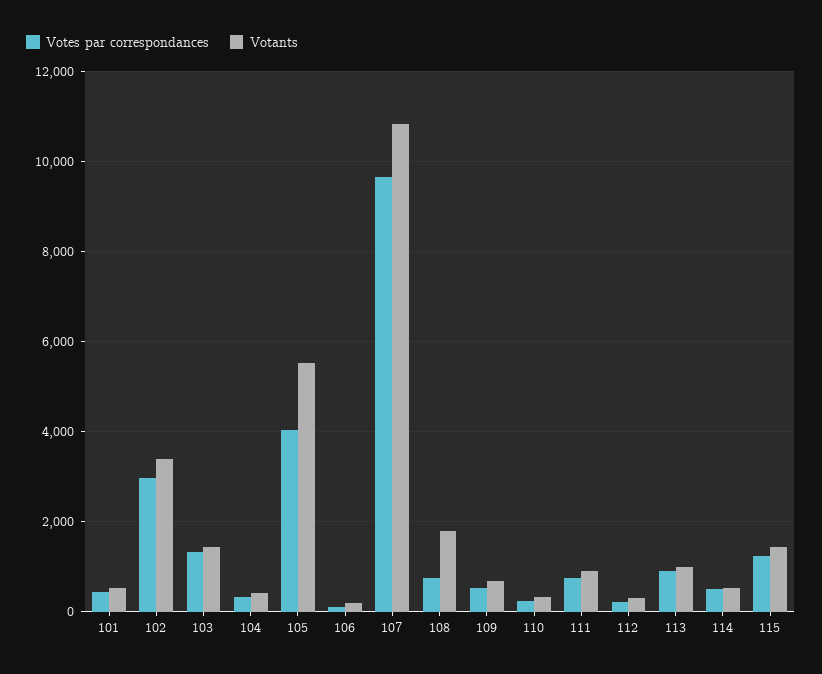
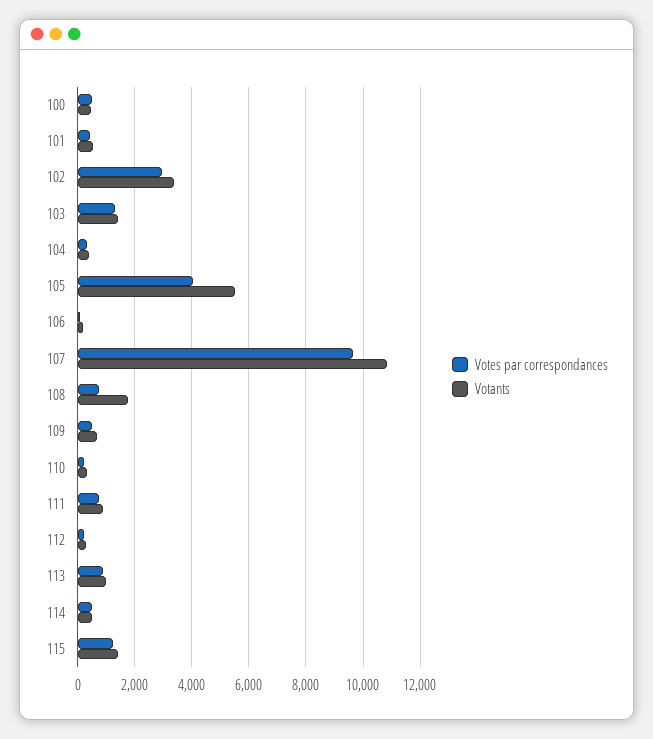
  {
    "Votes par correspondances": {
      "101": 400,
      "102": 3000,
      "103": 1400,
      "104": 400,
      "105": 4000,
      "106": 0,
      "107": 9600,
      "108": 800,
      "109": 600,
      "110": 200,
      "111": 800,
      "112": 200,
      "113": 800,
      "114": 600,
-     "115": 1200
+     "115": 1200,
+     "100": 500
    },
    "Votants": {
      "101": 600,
      "102": 3400,
      "103": 1400,
      "104": 400,
      "105": 5600,
      "106": 200,
      "107": 10800,
      "108": 1800,
      "109": 600,
      "110": 400,
      "111": 800,
      "112": 400,
      "113": 1000,
      "114": 600,
-     "115": 1400
+     "115": 1400,
+     "100": 500
    }
  }

